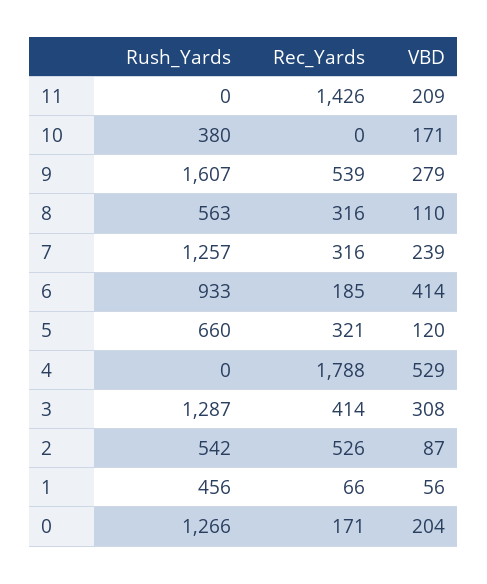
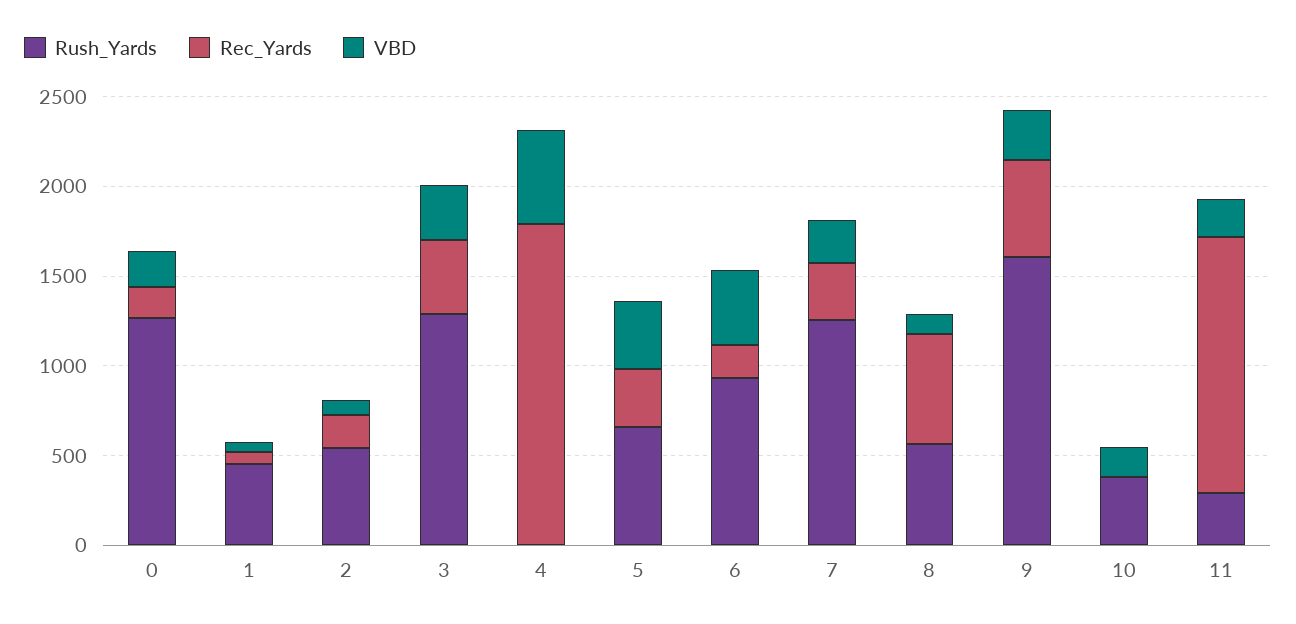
  {
    "Rush_Yards": {
-     "11": 0,
+     "11": 300,
      "10": 380,
      "9": 1607,
      "8": 563,
      "7": 1257,
      "6": 933,
      "5": 660,
      "4": 0,
      "3": 1287,
      "2": 542,
      "1": 456,
      "0": 1266
    },
    "Rec_Yards": {
      "11": 1426,
      "10": 0,
      "9": 539,
-     "8": 316,
+     "8": 600,
      "7": 316,
      "6": 185,
      "5": 321,
      "4": 1788,
      "3": 414,
-     "2": 526,
+     "2": 200,
      "1": 66,
      "0": 171
    },
    "VBD": {
      "11": 209,
      "10": 171,
      "9": 279,
      "8": 110,
      "7": 239,
      "6": 414,
-     "5": 120,
+     "5": 400,
      "4": 529,
      "3": 308,
      "2": 87,
      "1": 56,
      "0": 204
    }
  }

